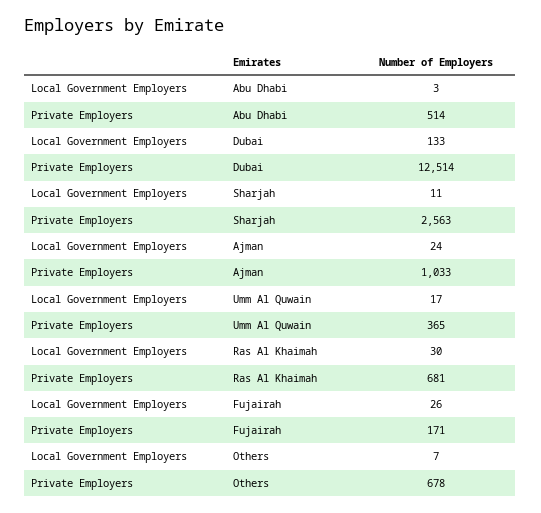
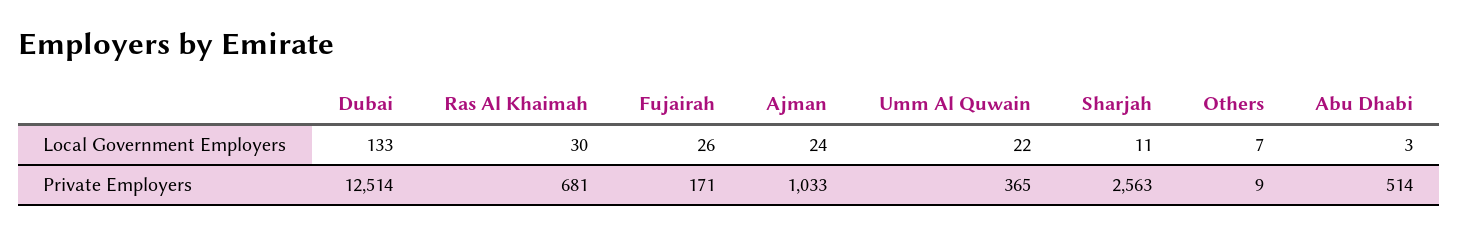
  {
    "Local Government Employers": {
      "Abu Dhabi": 3,
      "Dubai": 133,
      "Sharjah": 11,
      "Ajman": 24,
-     "Umm Al Quwain": 17,
+     "Umm Al Quwain": 22,
      "Ras Al Khaimah": 30,
      "Fujairah": 26,
      "Others": 7
    },
    "Private Employers": {
      "Abu Dhabi": 514,
      "Dubai": 12514,
      "Sharjah": 2563,
      "Ajman": 1033,
      "Umm Al Quwain": 365,
      "Ras Al Khaimah": 681,
      "Fujairah": 171,
-     "Others": 678
+     "Others": 9
    }
  }

